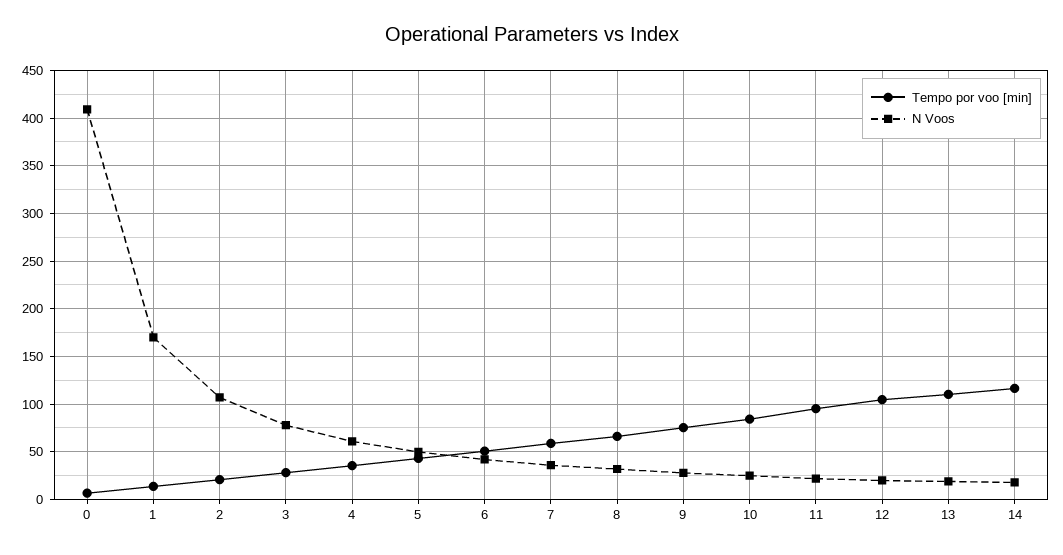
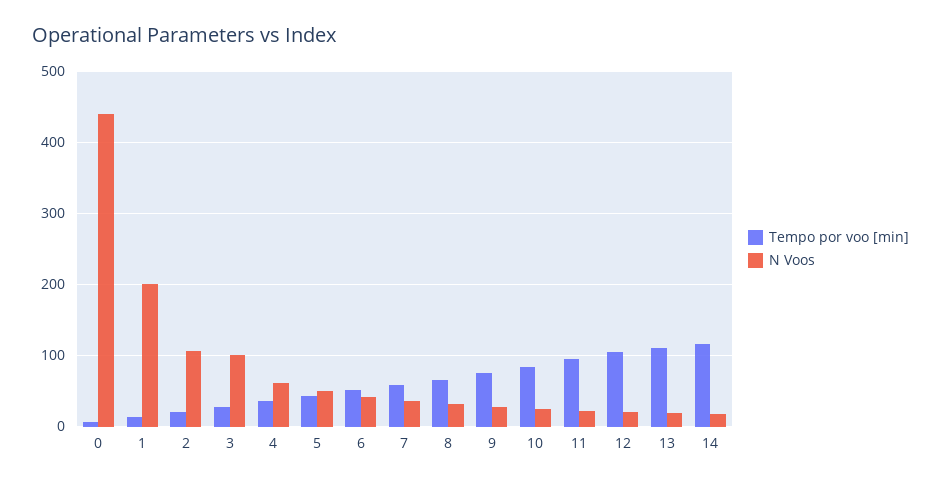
  {
    "Tempo por voo [min]": {
      "0": 10,
      "1": 10,
      "2": 20,
      "3": 30,
      "4": 40,
      "5": 40,
      "6": 50,
      "7": 60,
      "8": 70,
      "9": 80,
      "10": 80,
      "11": 100,
      "12": 100,
      "13": 110,
      "14": 120
    },
    "N Voos": {
-     "0": 410,
+     "0": 440,
-     "1": 170,
+     "1": 200,
      "2": 110,
-     "3": 80,
+     "3": 100,
      "4": 60,
      "5": 50,
      "6": 40,
      "7": 40,
      "8": 30,
      "9": 30,
      "10": 30,
      "11": 20,
      "12": 20,
      "13": 20,
      "14": 20
    }
  }

